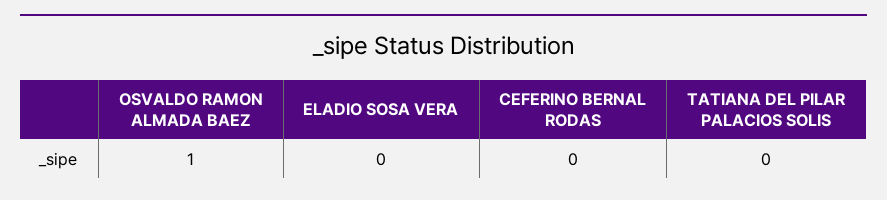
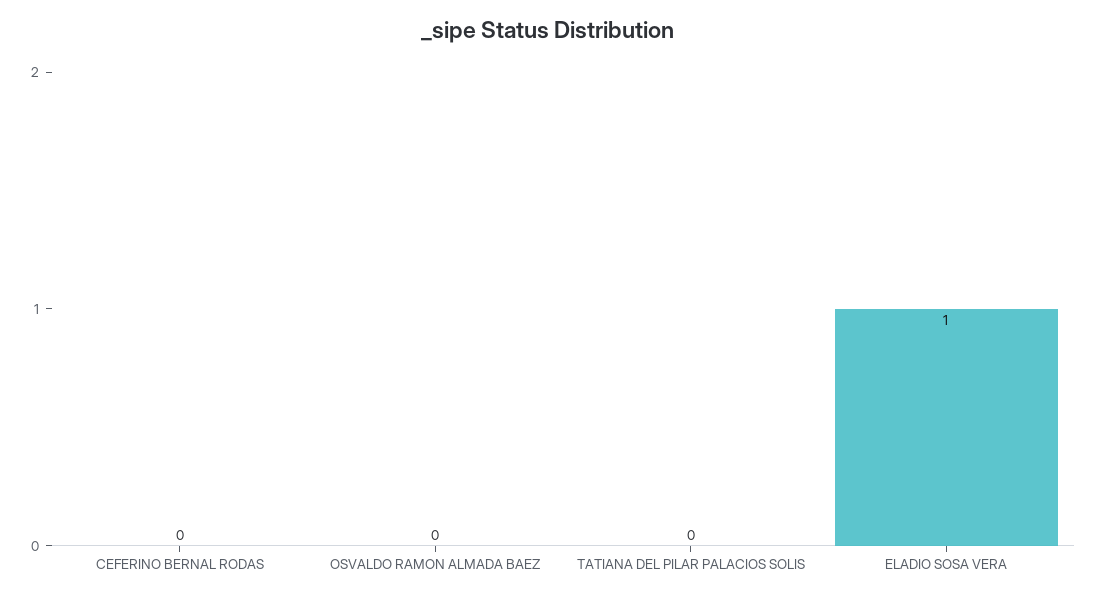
  {
-   "OSVALDO RAMON ALMADA BAEZ": 1,
+   "OSVALDO RAMON ALMADA BAEZ": 0,
-   "ELADIO SOSA VERA": 0,
+   "ELADIO SOSA VERA": 1,
    "CEFERINO BERNAL RODAS": 0,
    "TATIANA DEL PILAR PALACIOS SOLIS": 0
  }

